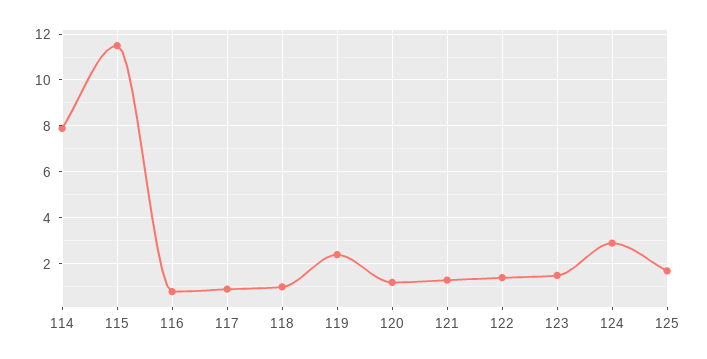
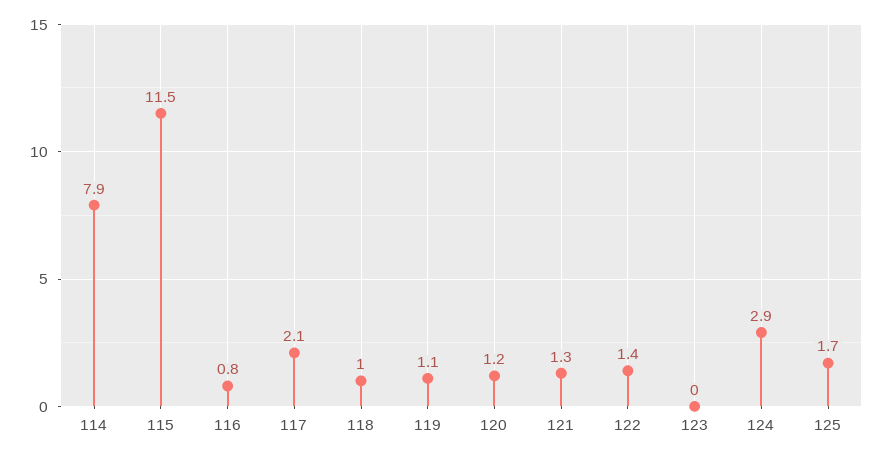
  {
    "114": 7.9,
    "115": 11.5,
    "116": 0.8,
-   "117": 1,
+   "117": 2.1,
    "118": 1,
-   "119": 2.5,
+   "119": 1.1,
    "120": 1.2,
    "121": 1.3,
    "122": 1.4,
-   "123": 1.5,
+   "123": 0,
    "124": 2.9,
    "125": 1.7
  }

